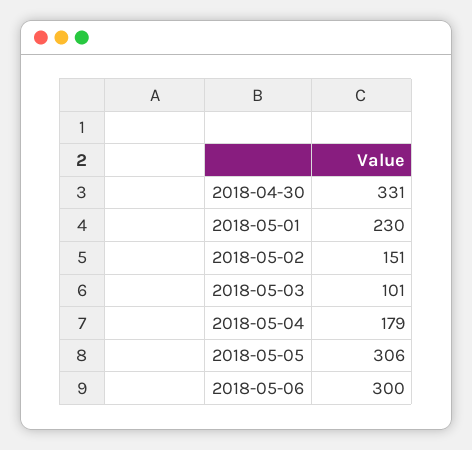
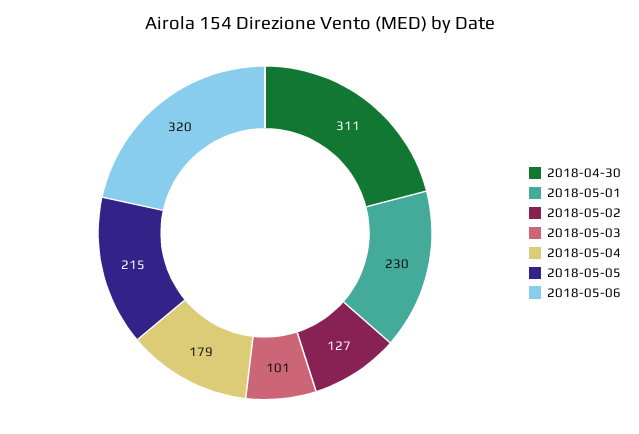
  {
-   "2018-04-30": 331,
+   "2018-04-30": 311,
    "2018-05-01": 230,
-   "2018-05-02": 151,
+   "2018-05-02": 127,
    "2018-05-03": 101,
    "2018-05-04": 179,
-   "2018-05-05": 306,
+   "2018-05-05": 215,
-   "2018-05-06": 300
+   "2018-05-06": 320
  }

